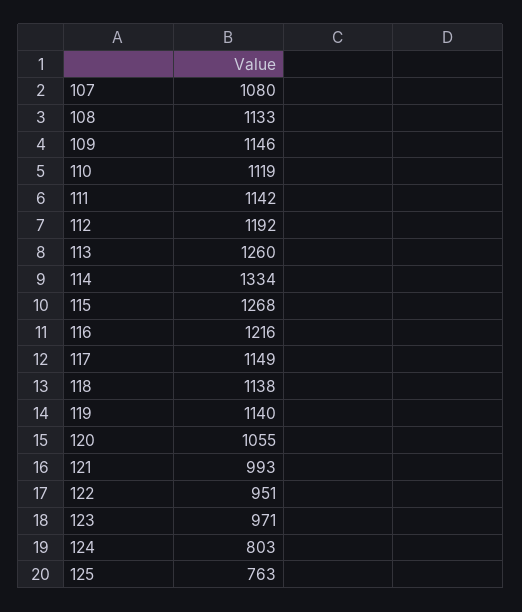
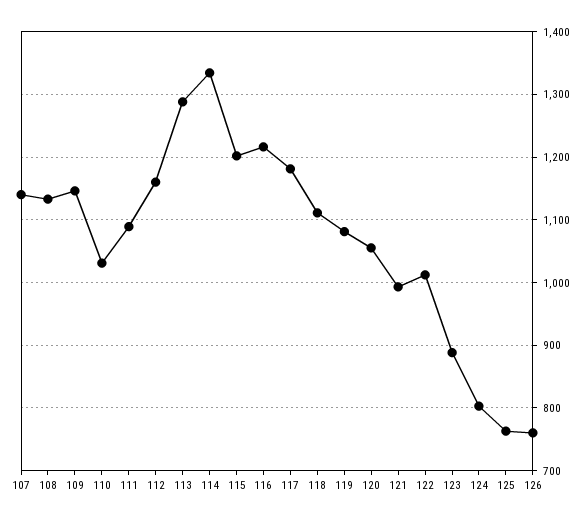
  {
-   "107": 1080,
+   "107": 1140,
    "108": 1133,
    "109": 1146,
-   "110": 1119,
+   "110": 1030,
-   "111": 1142,
+   "111": 1090,
-   "112": 1192,
+   "112": 1160,
-   "113": 1260,
+   "113": 1290,
    "114": 1334,
-   "115": 1268,
+   "115": 1200,
    "116": 1216,
-   "117": 1149,
+   "117": 1180,
-   "118": 1138,
+   "118": 1110,
-   "119": 1140,
+   "119": 1080,
    "120": 1055,
    "121": 993,
-   "122": 951,
+   "122": 1010,
-   "123": 971,
+   "123": 890,
    "124": 803,
-   "125": 763
+   "125": 763,
+   "126": 760
  }

